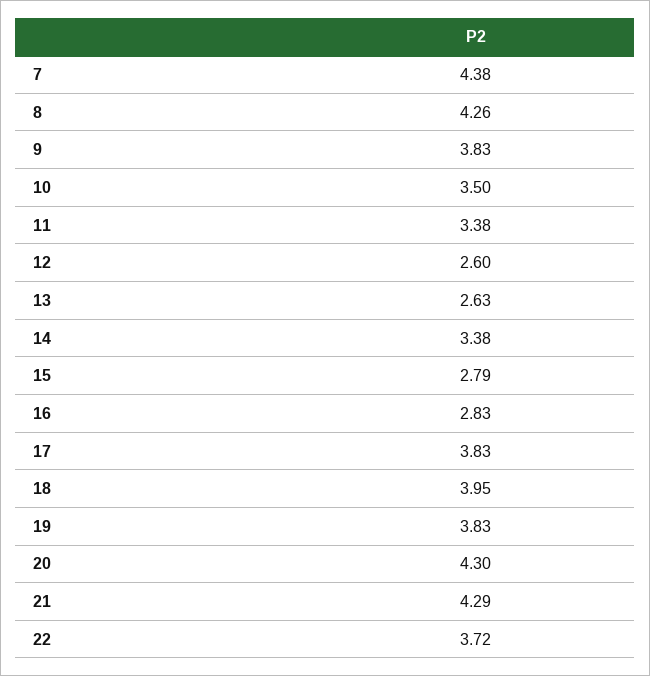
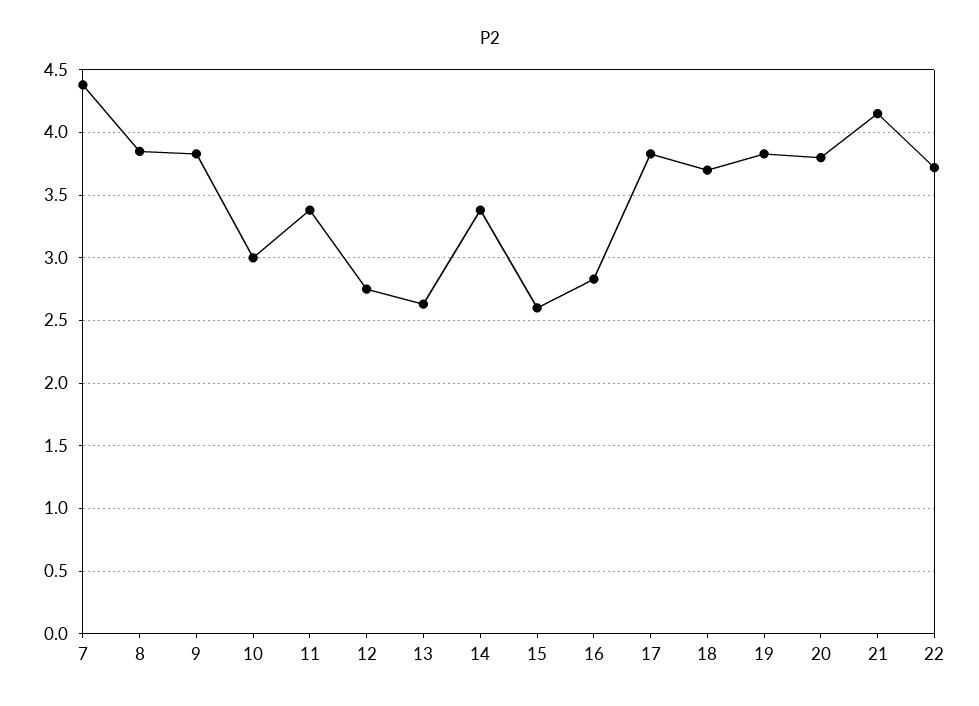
  {
    "7": 4.38,
-   "8": 4.26,
+   "8": 3.85,
    "9": 3.83,
-   "10": 3.5,
+   "10": 3,
    "11": 3.38,
-   "12": 2.6,
+   "12": 2.75,
    "13": 2.63,
    "14": 3.38,
-   "15": 2.79,
+   "15": 2.6,
    "16": 2.83,
    "17": 3.83,
-   "18": 3.95,
+   "18": 3.7,
    "19": 3.83,
-   "20": 4.3,
+   "20": 3.8,
-   "21": 4.29,
+   "21": 4.15,
    "22": 3.72
  }

